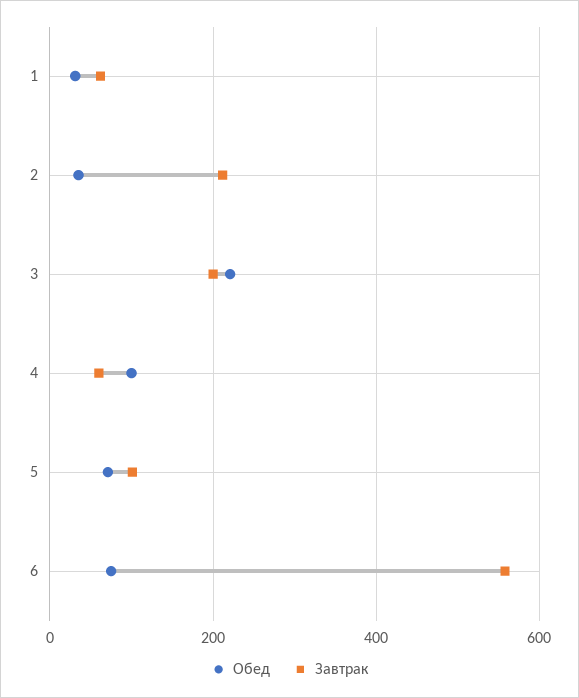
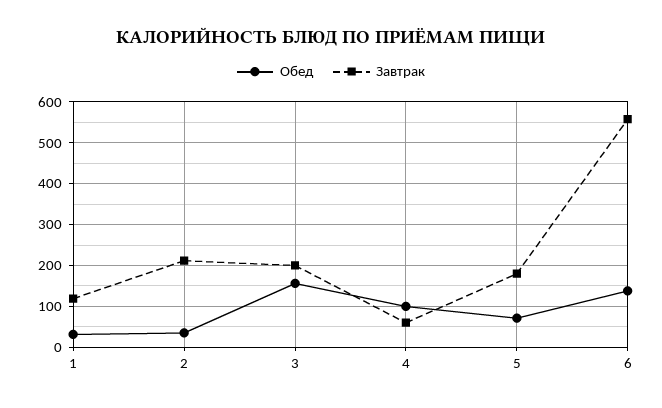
  {
    "Обед": {
      "1": 40,
      "2": 40,
-     "3": 220,
+     "3": 160,
      "4": 100,
      "5": 80,
-     "6": 80
+     "6": 140
    },
    "Завтрак": {
-     "1": 60,
+     "1": 120,
      "2": 220,
      "3": 200,
      "4": 60,
-     "5": 100,
+     "5": 180,
      "6": 560
    }
  }

